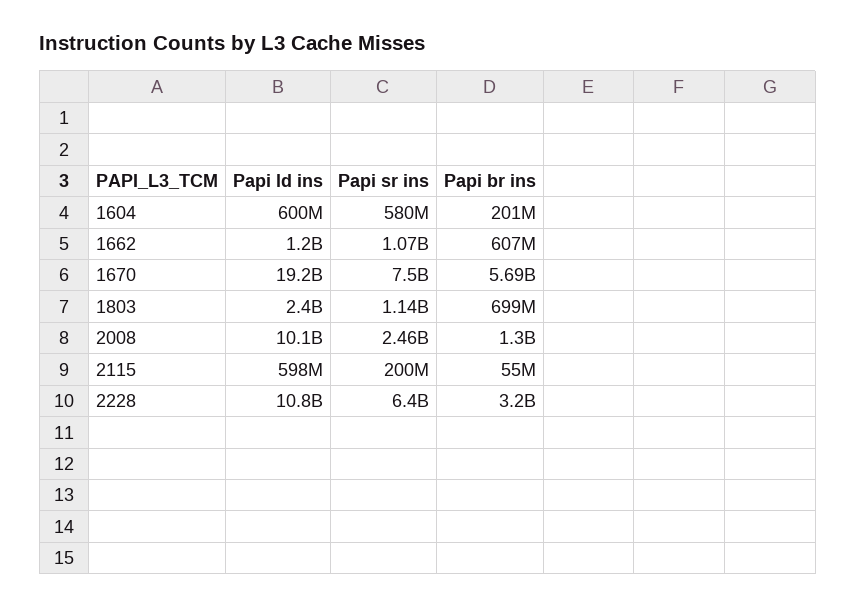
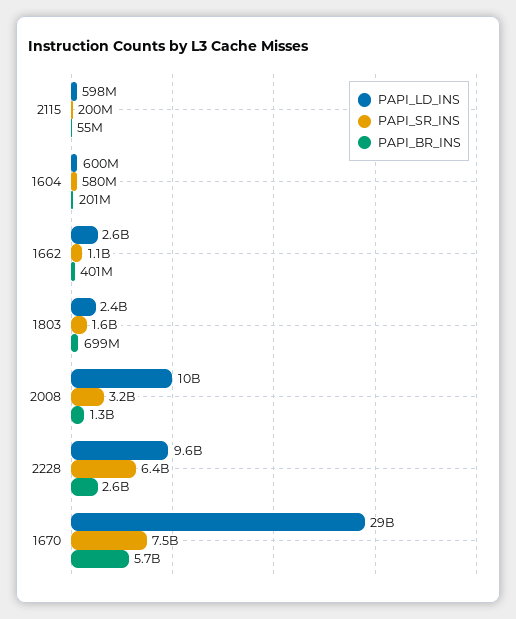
  {
    "Papi ld ins": {
      "1604": 600000000,
-     "1662": 1200000000,
+     "1662": 2600000000,
-     "1670": 19200000000,
+     "1670": 29000000000,
      "1803": 2400000000,
      "2008": 10100000000,
      "2115": 598000000,
-     "2228": 10800000000
+     "2228": 9600000000
    },
    "Papi sr ins": {
      "1604": 580000000,
      "1662": 1070000000,
      "1670": 7500000000,
-     "1803": 1140000000,
+     "1803": 1600000000,
-     "2008": 2460000000,
+     "2008": 3200000000,
      "2115": 200000000,
      "2228": 6400000000
    },
    "Papi br ins": {
      "1604": 201000000,
-     "1662": 607000000,
+     "1662": 401000000,
      "1670": 5690000000,
      "1803": 699000000,
      "2008": 1300000000,
      "2115": 55000000,
-     "2228": 3200000000
+     "2228": 2600000000
    }
  }

